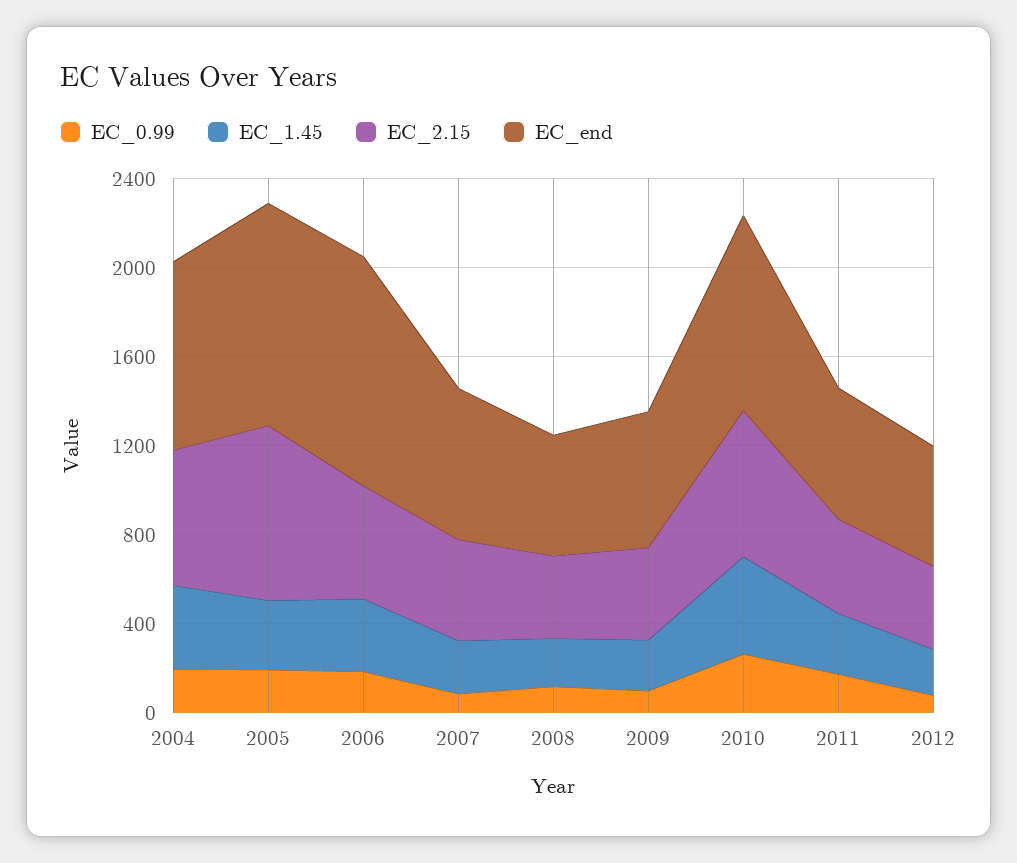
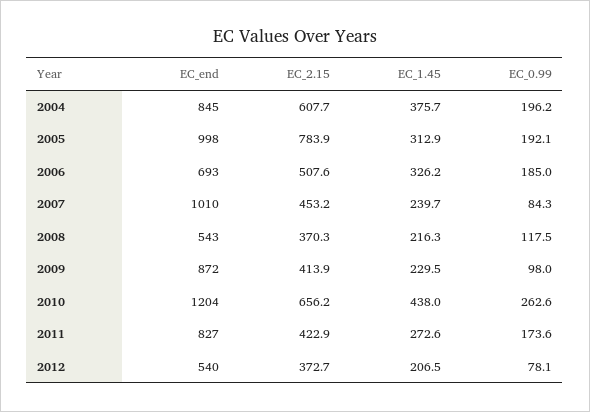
  {
    "EC_0.99": {
      "2004": 196.2,
      "2005": 192.1,
      "2006": 185,
      "2007": 84.3,
      "2008": 117.5,
      "2009": 98,
      "2010": 262.6,
      "2011": 173.6,
      "2012": 78.1
    },
    "EC_1.45": {
      "2004": 375.7,
      "2005": 312.9,
      "2006": 326.2,
      "2007": 239.7,
      "2008": 216.3,
      "2009": 229.5,
      "2010": 438,
      "2011": 272.6,
      "2012": 206.5
    },
    "EC_2.15": {
      "2004": 607.7,
      "2005": 783.9,
      "2006": 507.6,
      "2007": 453.2,
      "2008": 370.3,
      "2009": 413.9,
      "2010": 656.2,
      "2011": 422.9,
      "2012": 372.7
    },
    "EC_end": {
      "2004": 845,
      "2005": 998,
-     "2006": 1000,
+     "2006": 693,
-     "2007": 700,
+     "2007": 1010,
      "2008": 543,
-     "2009": 600,
+     "2009": 872,
-     "2010": 900,
+     "2010": 1204,
-     "2011": 600,
+     "2011": 827,
      "2012": 540
    }
  }

